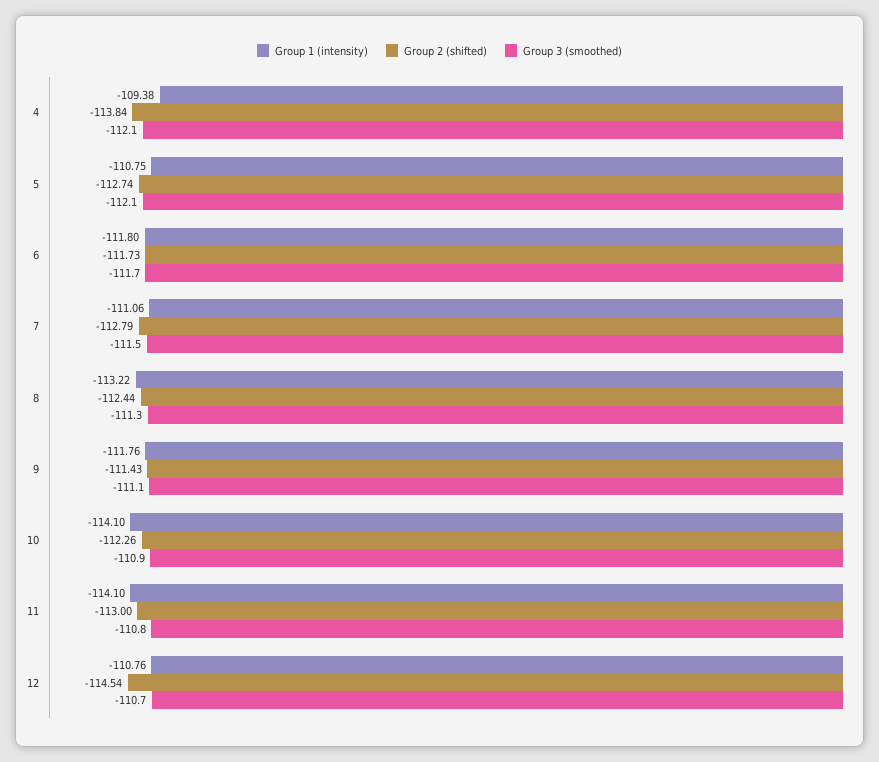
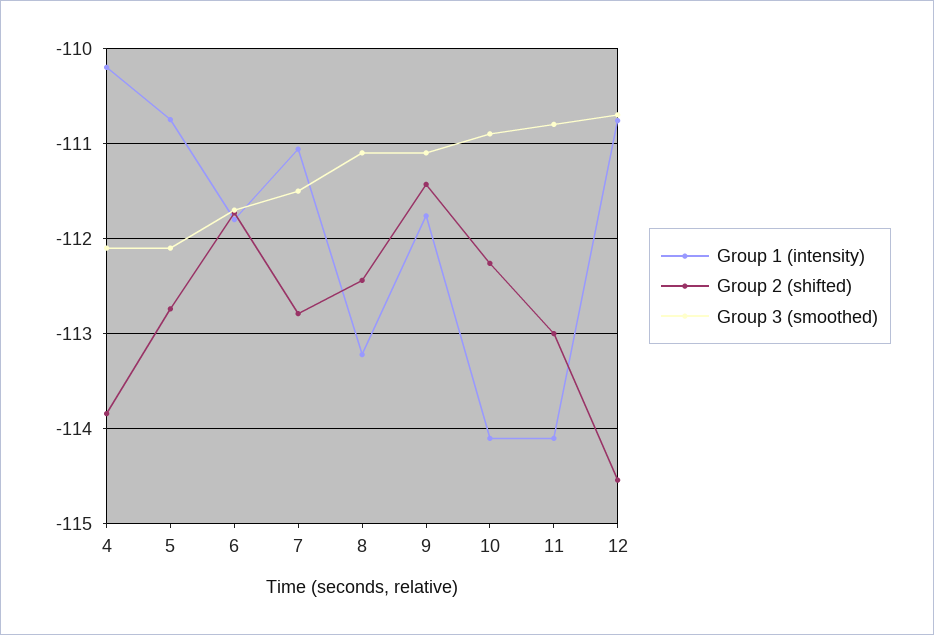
  {
    "Group 1 (intensity)": {
-     "4": -109.38,
+     "4": -110.2,
      "5": -110.75,
      "6": -111.8,
      "7": -111.06,
      "8": -113.22,
      "9": -111.76,
      "10": -114.1,
      "11": -114.1,
      "12": -110.76
    },
    "Group 2 (shifted)": {
      "4": -113.84,
      "5": -112.74,
      "6": -111.73,
      "7": -112.79,
      "8": -112.44,
      "9": -111.43,
      "10": -112.26,
      "11": -113,
      "12": -114.54
    },
    "Group 3 (smoothed)": {
      "4": -112.1,
      "5": -112.1,
      "6": -111.7,
      "7": -111.5,
-     "8": -111.3,
+     "8": -111.1,
      "9": -111.1,
      "10": -110.9,
      "11": -110.8,
      "12": -110.7
    }
  }

